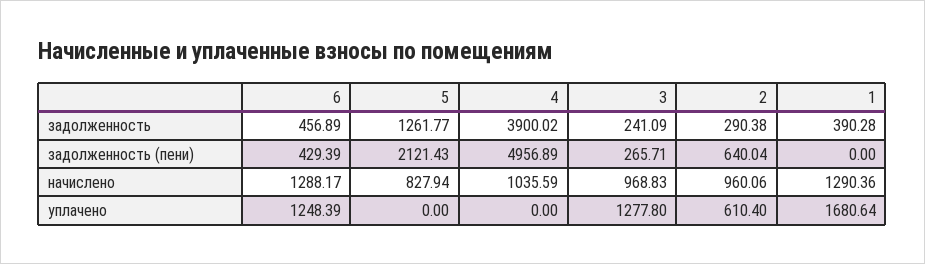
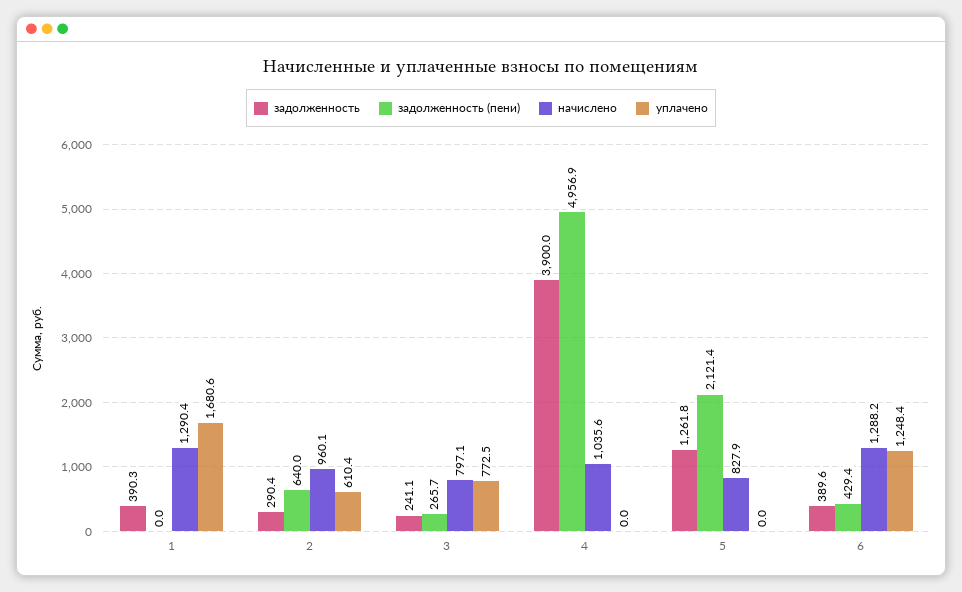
  {
    "задолженность": {
-     "6": 456.89,
+     "6": 389.6,
      "5": 1261.77,
      "4": 3900.02,
      "3": 241.09,
      "2": 290.38,
      "1": 390.28
    },
    "задолженность (пени)": {
      "6": 429.39,
      "5": 2121.43,
      "4": 4956.89,
      "3": 265.71,
      "2": 640.04,
      "1": 0
    },
    "начислено": {
      "6": 1288.17,
      "5": 827.94,
      "4": 1035.59,
-     "3": 968.83,
+     "3": 797.1,
      "2": 960.06,
      "1": 1290.36
    },
    "уплачено": {
      "6": 1248.39,
      "5": 0,
      "4": 0,
-     "3": 1277.8,
+     "3": 772.5,
      "2": 610.4,
      "1": 1680.64
    }
  }

